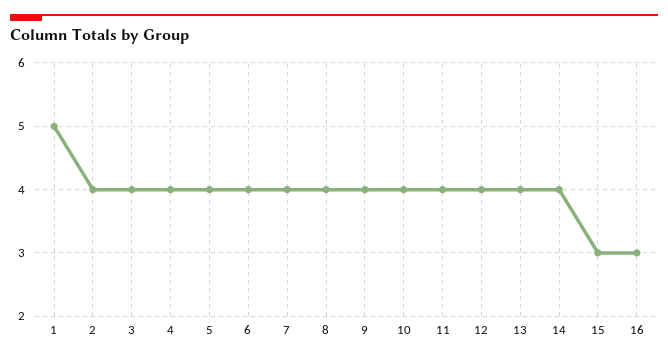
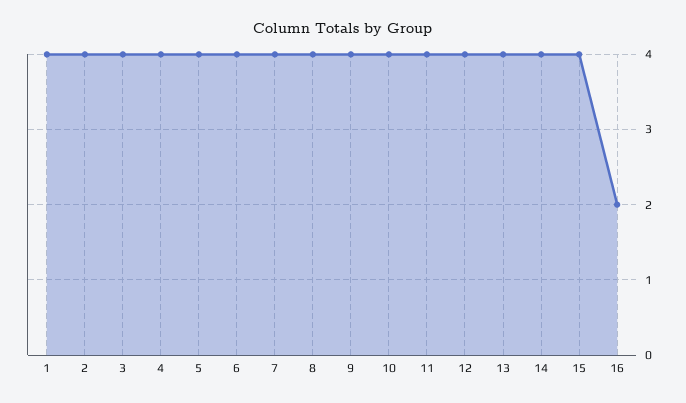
  {
-   "1": 5,
+   "1": 4,
    "2": 4,
    "3": 4,
    "4": 4,
    "5": 4,
    "6": 4,
    "7": 4,
    "8": 4,
    "9": 4,
    "10": 4,
    "11": 4,
    "12": 4,
    "13": 4,
    "14": 4,
-   "15": 3,
+   "15": 4,
-   "16": 3
+   "16": 2
  }

